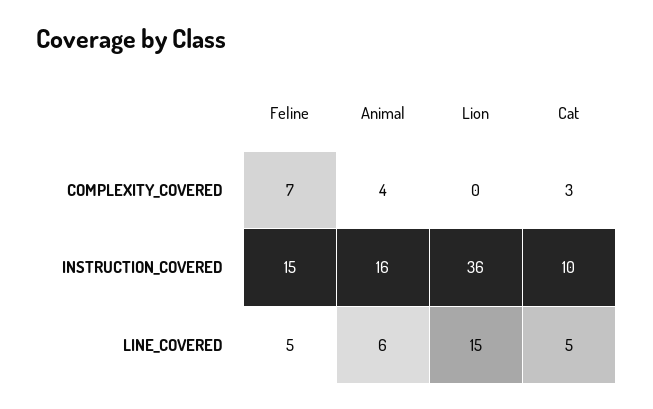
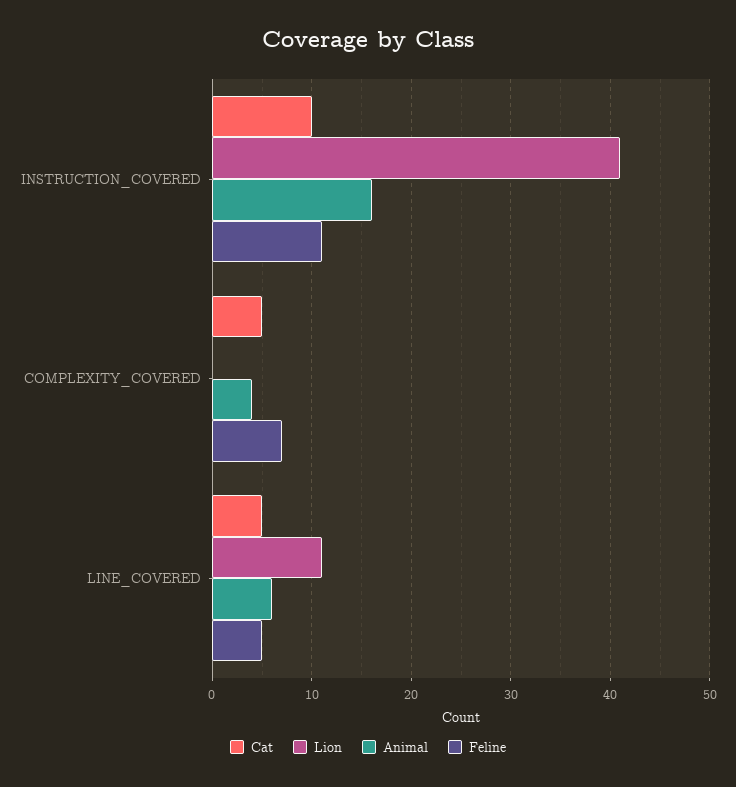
  {
    "Feline": {
      "COMPLEXITY_COVERED": 7,
-     "INSTRUCTION_COVERED": 15,
+     "INSTRUCTION_COVERED": 11,
      "LINE_COVERED": 5
    },
    "Animal": {
      "COMPLEXITY_COVERED": 4,
      "INSTRUCTION_COVERED": 16,
      "LINE_COVERED": 6
    },
    "Lion": {
      "COMPLEXITY_COVERED": 0,
-     "INSTRUCTION_COVERED": 36,
+     "INSTRUCTION_COVERED": 41,
-     "LINE_COVERED": 15
+     "LINE_COVERED": 11
    },
    "Cat": {
-     "COMPLEXITY_COVERED": 3,
+     "COMPLEXITY_COVERED": 5,
      "INSTRUCTION_COVERED": 10,
      "LINE_COVERED": 5
    }
  }

